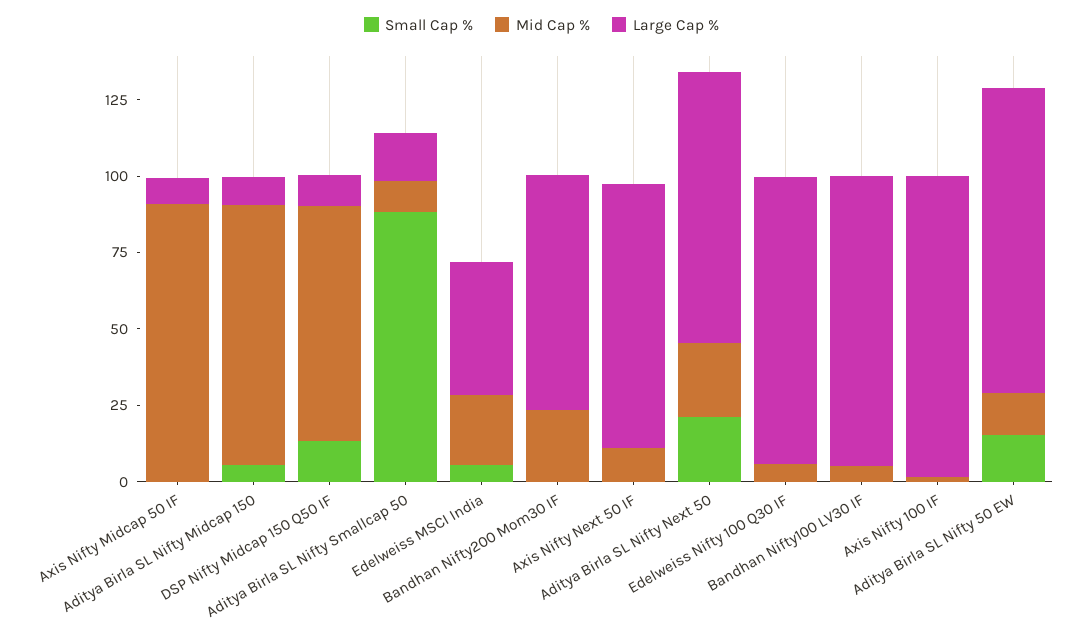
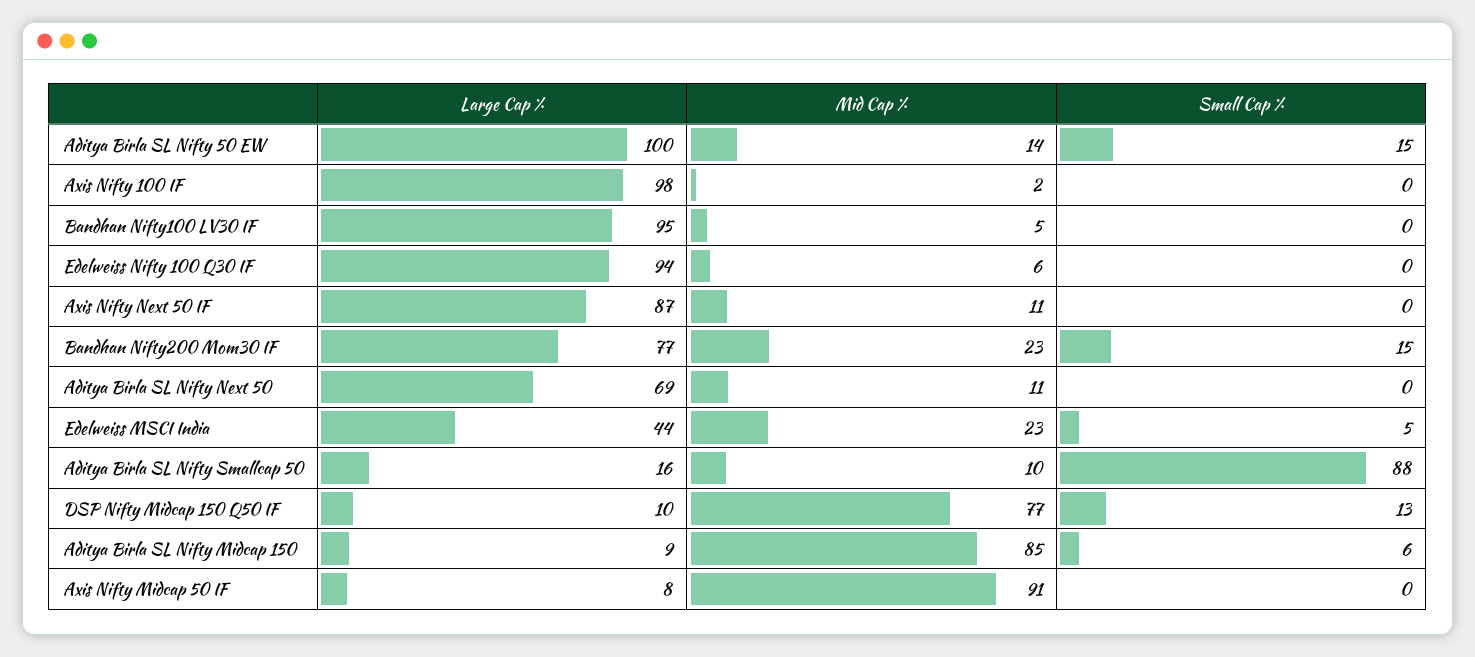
  {
    "Small Cap %": {
      "Axis Nifty Midcap 50 IF": 0,
      "Aditya Birla SL Nifty Midcap 150": 6,
      "DSP Nifty Midcap 150 Q50 IF": 13,
      "Aditya Birla SL Nifty Smallcap 50": 88,
      "Edelweiss MSCI India": 5,
-     "Bandhan Nifty200 Mom30 IF": 0,
+     "Bandhan Nifty200 Mom30 IF": 15,
      "Axis Nifty Next 50 IF": 0,
-     "Aditya Birla SL Nifty Next 50": 20,
+     "Aditya Birla SL Nifty Next 50": 0,
      "Edelweiss Nifty 100 Q30 IF": 0,
      "Bandhan Nifty100 LV30 IF": 0,
      "Axis Nifty 100 IF": 0,
      "Aditya Birla SL Nifty 50 EW": 15
    },
    "Mid Cap %": {
      "Axis Nifty Midcap 50 IF": 91,
      "Aditya Birla SL Nifty Midcap 150": 85,
      "DSP Nifty Midcap 150 Q50 IF": 77,
      "Aditya Birla SL Nifty Smallcap 50": 10,
      "Edelweiss MSCI India": 23,
      "Bandhan Nifty200 Mom30 IF": 23,
      "Axis Nifty Next 50 IF": 11,
-     "Aditya Birla SL Nifty Next 50": 25,
+     "Aditya Birla SL Nifty Next 50": 11,
      "Edelweiss Nifty 100 Q30 IF": 6,
      "Bandhan Nifty100 LV30 IF": 5,
      "Axis Nifty 100 IF": 2,
      "Aditya Birla SL Nifty 50 EW": 14
    },
    "Large Cap %": {
      "Axis Nifty Midcap 50 IF": 8,
      "Aditya Birla SL Nifty Midcap 150": 9,
      "DSP Nifty Midcap 150 Q50 IF": 10,
      "Aditya Birla SL Nifty Smallcap 50": 16,
      "Edelweiss MSCI India": 44,
      "Bandhan Nifty200 Mom30 IF": 77,
      "Axis Nifty Next 50 IF": 87,
-     "Aditya Birla SL Nifty Next 50": 90,
+     "Aditya Birla SL Nifty Next 50": 69,
      "Edelweiss Nifty 100 Q30 IF": 94,
      "Bandhan Nifty100 LV30 IF": 95,
      "Axis Nifty 100 IF": 98,
      "Aditya Birla SL Nifty 50 EW": 100
    }
  }

